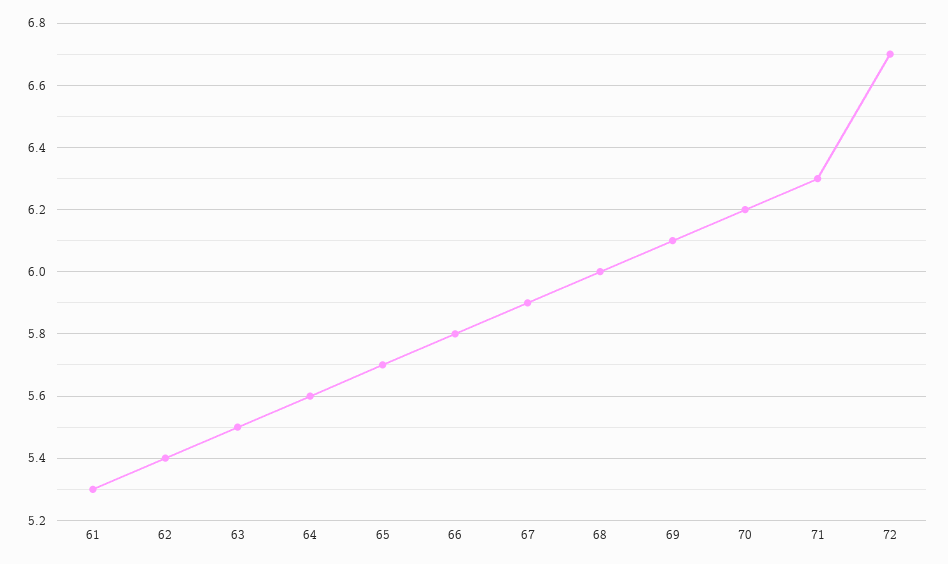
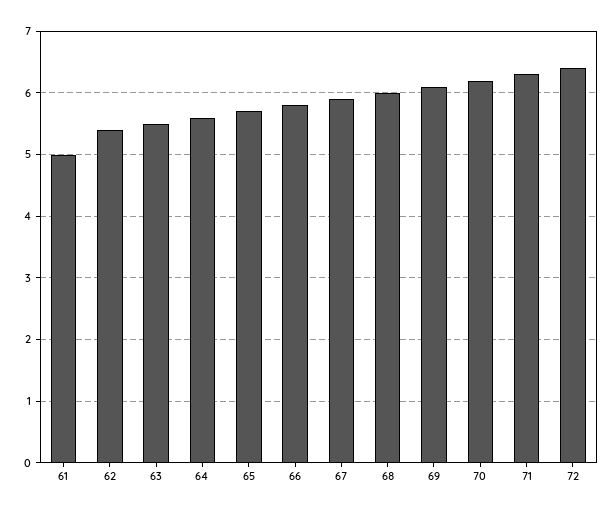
  {
-   "61": 5.3,
+   "61": 5,
    "62": 5.4,
    "63": 5.5,
    "64": 5.6,
    "65": 5.7,
    "66": 5.8,
    "67": 5.9,
    "68": 6,
    "69": 6.1,
    "70": 6.2,
    "71": 6.3,
-   "72": 6.7
+   "72": 6.4
  }

